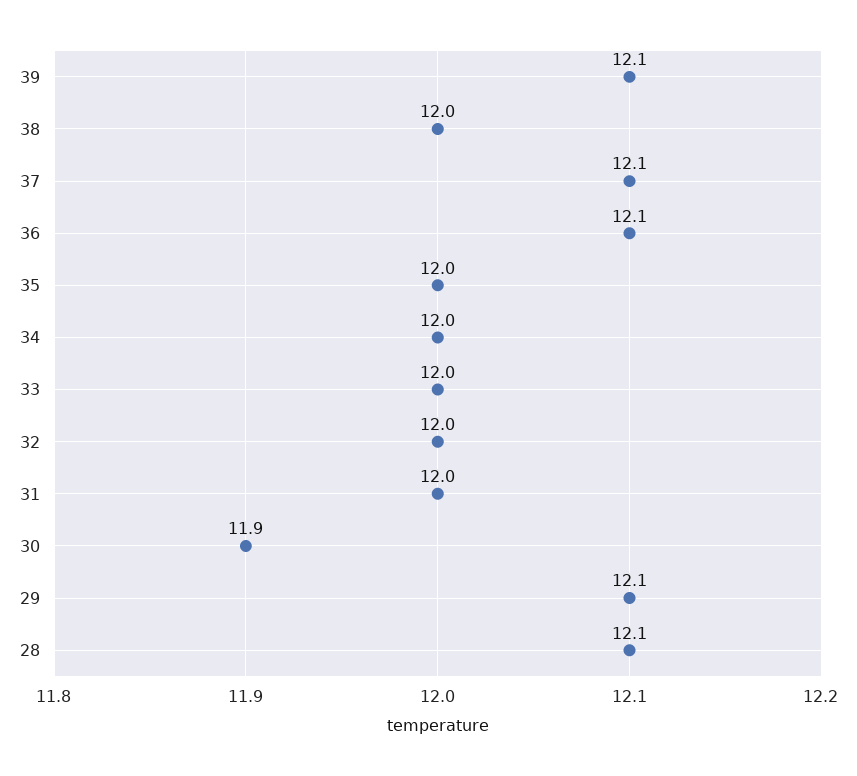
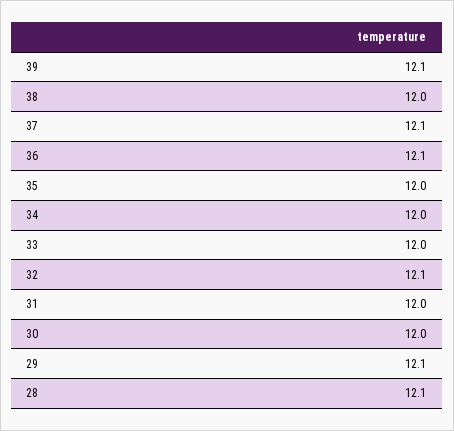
  {
    "39": 12.1,
    "38": 12,
    "37": 12.1,
    "36": 12.1,
    "35": 12,
    "34": 12,
    "33": 12,
-   "32": 12,
+   "32": 12.1,
    "31": 12,
-   "30": 11.9,
+   "30": 12,
    "29": 12.1,
    "28": 12.1
  }

